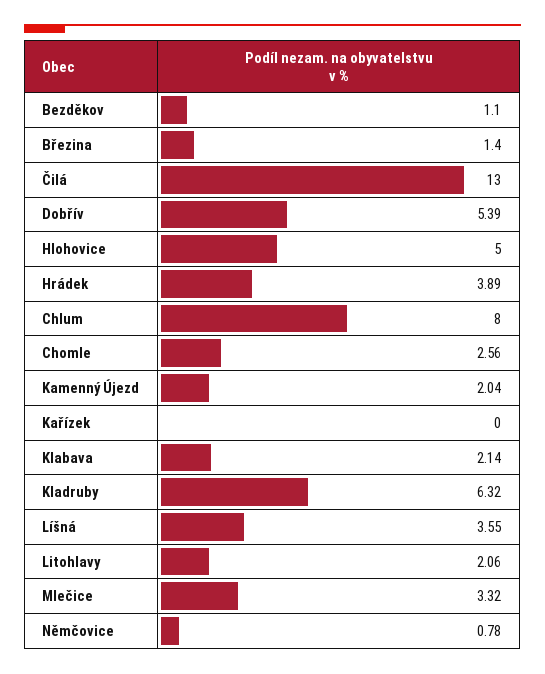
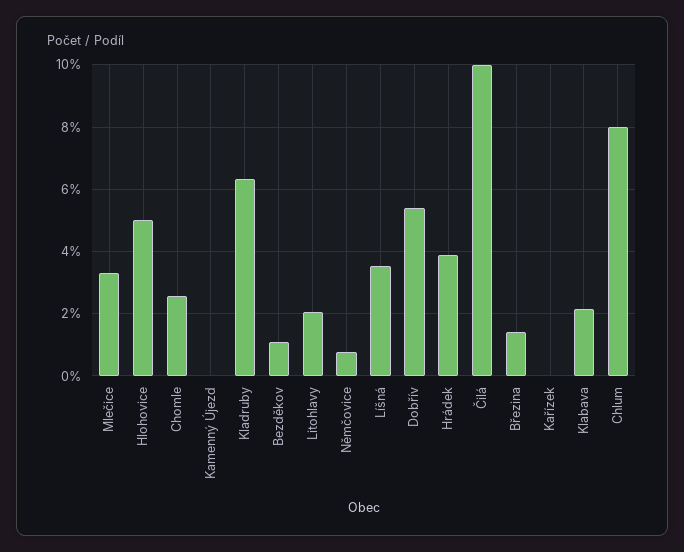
  {
    "Bezděkov": 1.1,
    "Březina": 1.4,
-   "Čilá": 13,
+   "Čilá": 10,
    "Dobřív": 5.39,
    "Hlohovice": 5,
    "Hrádek": 3.89,
    "Chlum": 8,
    "Chomle": 2.56,
-   "Kamenný Újezd": 2.04,
+   "Kamenný Újezd": 0,
    "Kařízek": 0,
    "Klabava": 2.14,
    "Kladruby": 6.32,
    "Líšná": 3.55,
    "Litohlavy": 2.06,
    "Mlečice": 3.32,
    "Němčovice": 0.78
  }

